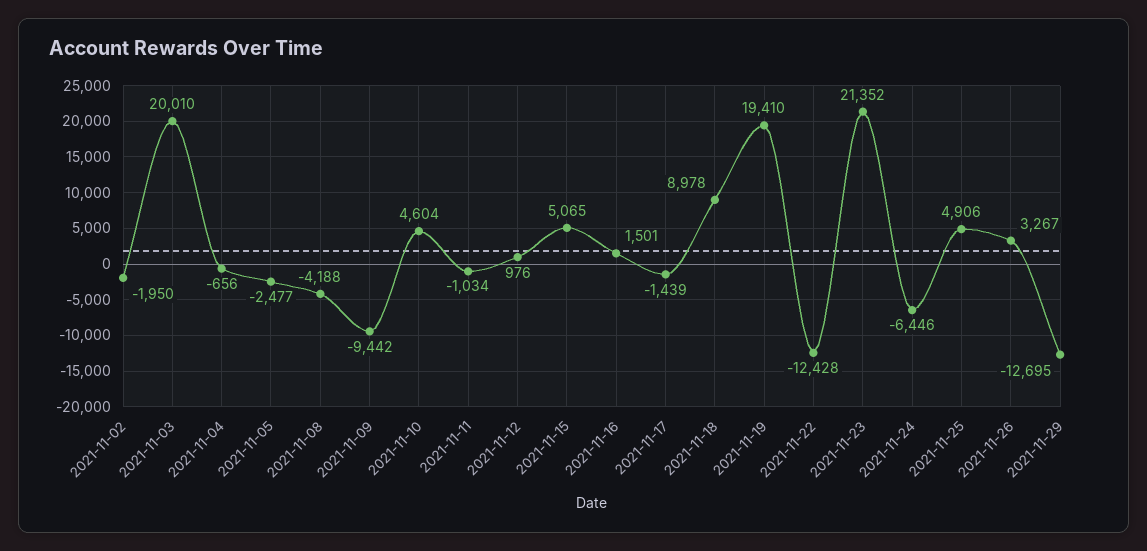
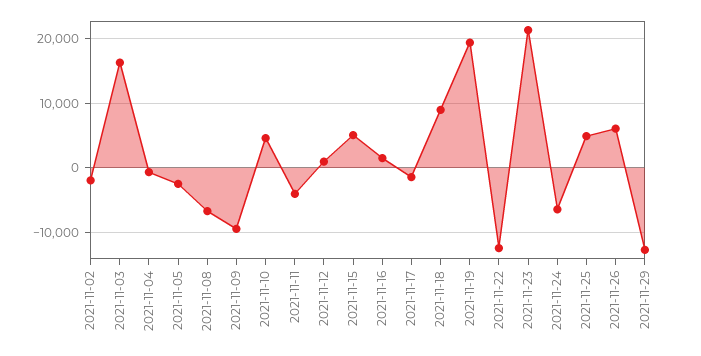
  {
    "2021-11-02": -1950,
-   "2021-11-03": 20010,
+   "2021-11-03": 16000,
    "2021-11-04": -656,
    "2021-11-05": -2477,
-   "2021-11-08": -4188,
+   "2021-11-08": -7000,
    "2021-11-09": -9442,
    "2021-11-10": 4604,
-   "2021-11-11": -1034,
+   "2021-11-11": -4000,
    "2021-11-12": 976,
    "2021-11-15": 5065,
    "2021-11-16": 1501,
    "2021-11-17": -1439,
    "2021-11-18": 8978,
    "2021-11-19": 19410,
    "2021-11-22": -12428,
    "2021-11-23": 21352,
    "2021-11-24": -6446,
    "2021-11-25": 4906,
-   "2021-11-26": 3267,
+   "2021-11-26": 6000,
    "2021-11-29": -12695
  }

